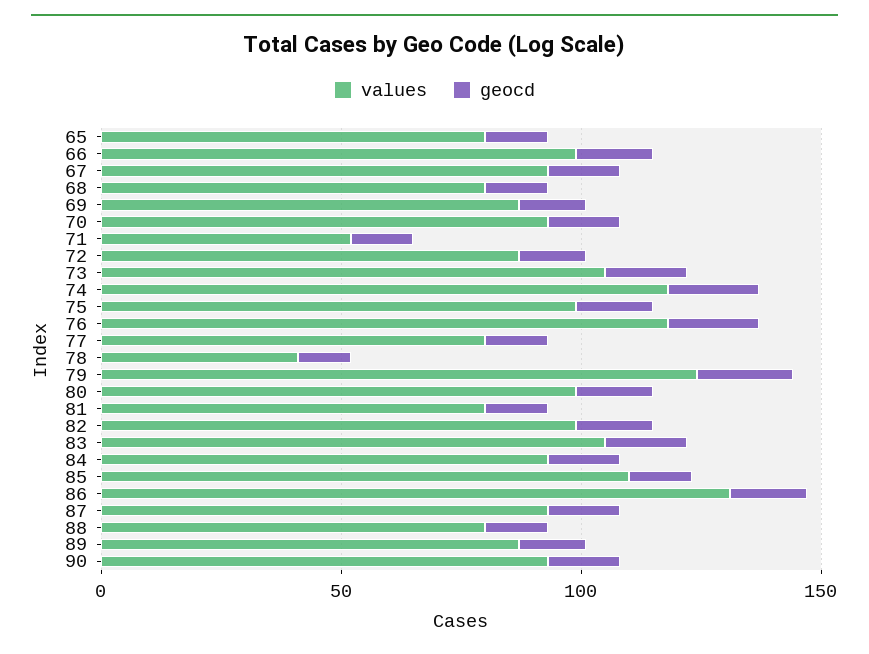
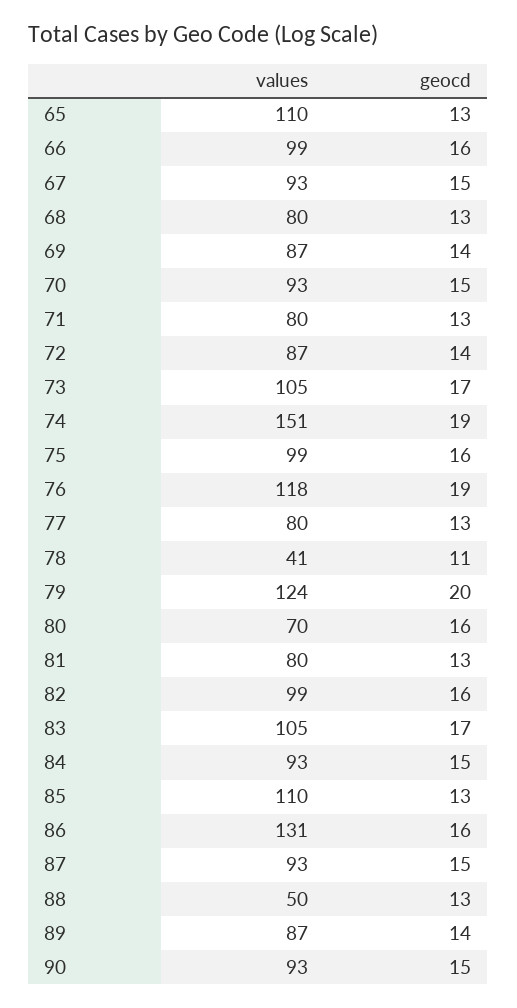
  {
    "values": {
-     "65": 80,
+     "65": 110,
      "66": 99,
      "67": 93,
      "68": 80,
      "69": 87,
      "70": 93,
-     "71": 50,
+     "71": 80,
      "72": 87,
      "73": 105,
-     "74": 120,
+     "74": 151,
      "75": 99,
      "76": 118,
      "77": 80,
      "78": 41,
      "79": 124,
-     "80": 100,
+     "80": 70,
      "81": 80,
      "82": 99,
      "83": 105,
      "84": 93,
      "85": 110,
      "86": 131,
      "87": 93,
-     "88": 80,
+     "88": 50,
      "89": 87,
      "90": 93
    },
    "geocd": {
      "65": 13,
      "66": 16,
      "67": 15,
      "68": 13,
      "69": 14,
      "70": 15,
      "71": 13,
      "72": 14,
      "73": 17,
      "74": 19,
      "75": 16,
      "76": 19,
      "77": 13,
      "78": 11,
      "79": 20,
      "80": 16,
      "81": 13,
      "82": 16,
      "83": 17,
      "84": 15,
      "85": 13,
      "86": 16,
      "87": 15,
      "88": 13,
      "89": 14,
      "90": 15
    }
  }

